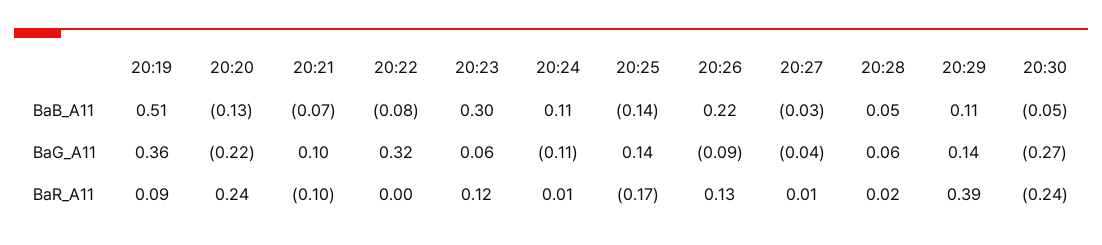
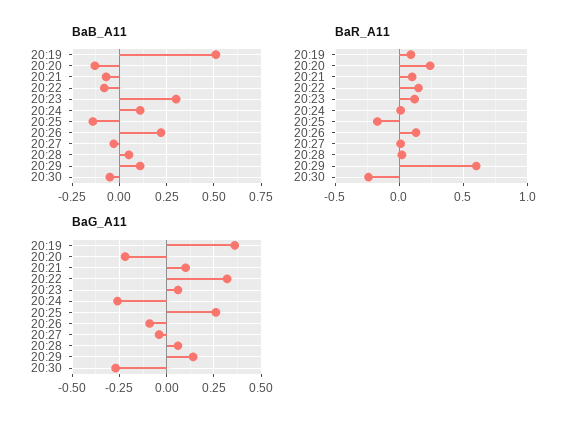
  {
    "BaB_A11": {
      "20:19": 0.51,
      "20:20": -0.13,
      "20:21": -0.07,
      "20:22": -0.08,
      "20:23": 0.3,
      "20:24": 0.11,
      "20:25": -0.14,
      "20:26": 0.22,
      "20:27": -0.03,
      "20:28": 0.05,
      "20:29": 0.11,
      "20:30": -0.05
    },
    "BaG_A11": {
      "20:19": 0.36,
      "20:20": -0.22,
      "20:21": 0.1,
      "20:22": 0.32,
      "20:23": 0.06,
-     "20:24": -0.11,
+     "20:24": -0.25,
-     "20:25": 0.14,
+     "20:25": 0.25,
      "20:26": -0.09,
      "20:27": -0.04,
      "20:28": 0.06,
      "20:29": 0.14,
      "20:30": -0.27
    },
    "BaR_A11": {
      "20:19": 0.09,
      "20:20": 0.24,
-     "20:21": -0.1,
+     "20:21": 0.1,
-     "20:22": 0,
+     "20:22": 0.15,
      "20:23": 0.12,
      "20:24": 0.01,
      "20:25": -0.17,
      "20:26": 0.13,
      "20:27": 0.01,
      "20:28": 0.02,
-     "20:29": 0.39,
+     "20:29": 0.6,
      "20:30": -0.24
    }
  }

